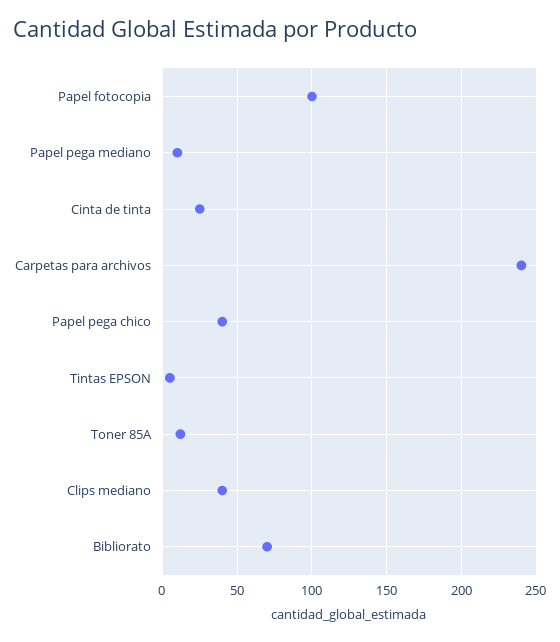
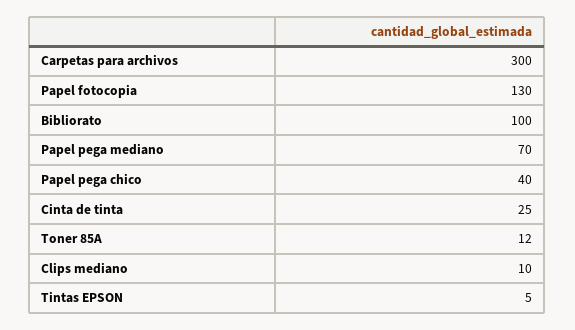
  {
-   "Papel fotocopia": 100,
+   "Papel fotocopia": 130,
-   "Papel pega mediano": 10,
+   "Papel pega mediano": 70,
    "Cinta de tinta": 25,
-   "Carpetas para archivos": 240,
+   "Carpetas para archivos": 300,
    "Papel pega chico": 40,
    "Tintas EPSON": 5,
    "Toner 85A": 12,
-   "Clips mediano": 40,
+   "Clips mediano": 10,
-   "Bibliorato": 70
+   "Bibliorato": 100
  }

